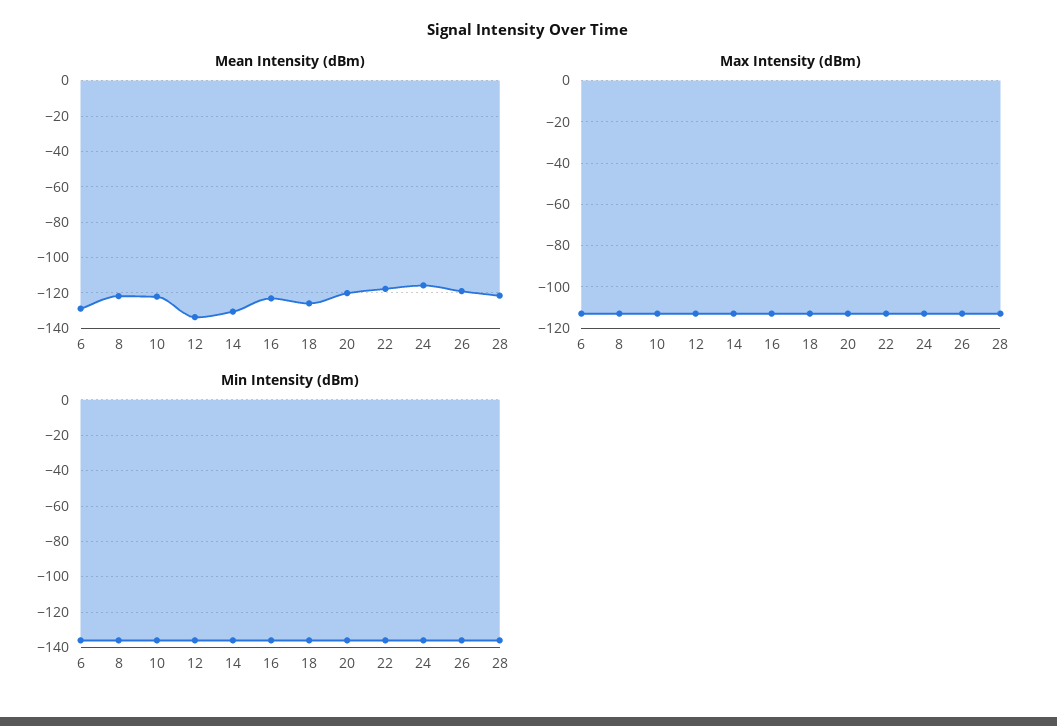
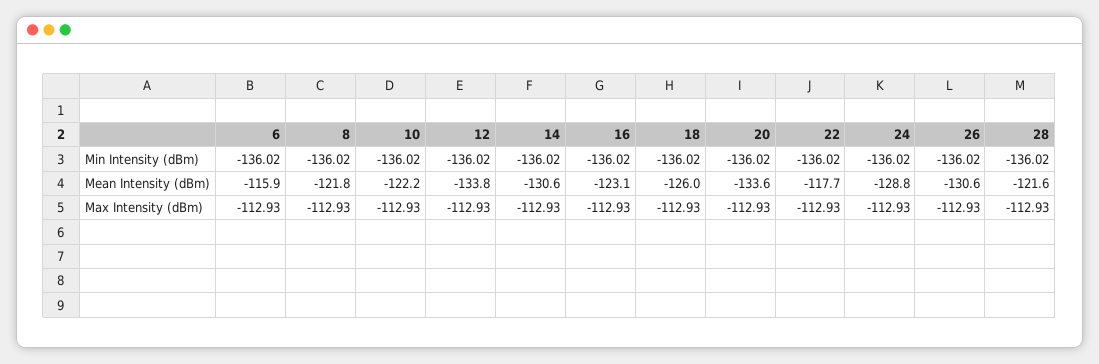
  {
    "Mean Intensity (dBm)": {
-     "6": -130,
+     "6": -115.9,
      "8": -121.8,
      "10": -122.2,
      "12": -133.8,
      "14": -130.6,
      "16": -123.1,
      "18": -126,
-     "20": -120,
+     "20": -133.6,
      "22": -117.7,
-     "24": -115,
+     "24": -128.8,
-     "26": -120,
+     "26": -130.6,
      "28": -121.6
    },
    "Max Intensity (dBm)": {
      "6": -112.93,
      "8": -112.93,
      "10": -112.93,
      "12": -112.93,
      "14": -112.93,
      "16": -112.93,
      "18": -112.93,
      "20": -112.93,
      "22": -112.93,
      "24": -112.93,
      "26": -112.93,
      "28": -112.93
    },
    "Min Intensity (dBm)": {
      "6": -136.02,
      "8": -136.02,
      "10": -136.02,
      "12": -136.02,
      "14": -136.02,
      "16": -136.02,
      "18": -136.02,
      "20": -136.02,
      "22": -136.02,
      "24": -136.02,
      "26": -136.02,
      "28": -136.02
    }
  }

